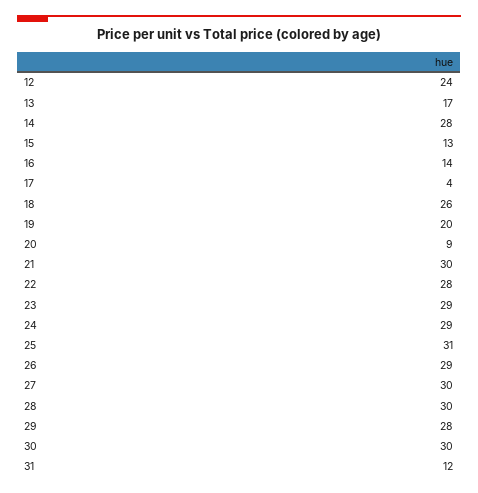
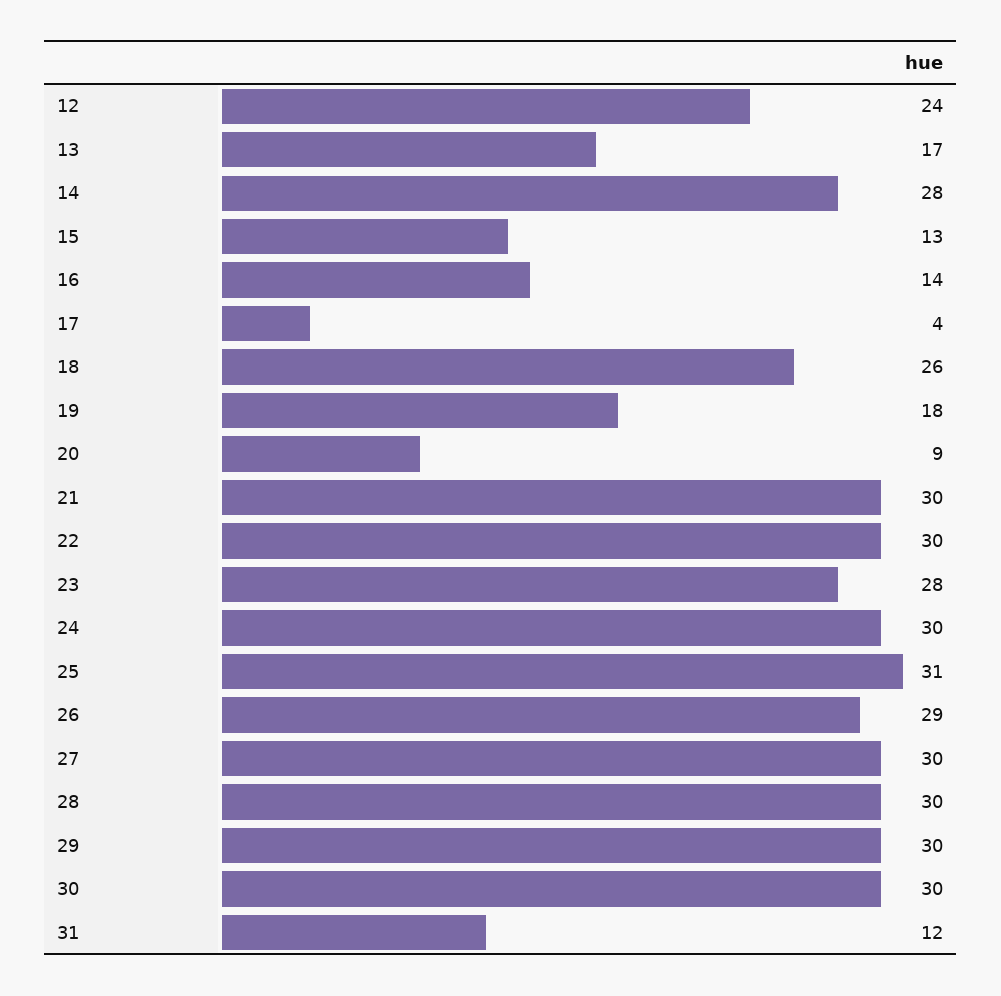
  {
    "12": 24,
    "13": 17,
    "14": 28,
    "15": 13,
    "16": 14,
    "17": 4,
    "18": 26,
-   "19": 20,
+   "19": 18,
    "20": 9,
    "21": 30,
-   "22": 28,
+   "22": 30,
-   "23": 29,
+   "23": 28,
-   "24": 29,
+   "24": 30,
    "25": 31,
    "26": 29,
    "27": 30,
    "28": 30,
-   "29": 28,
+   "29": 30,
    "30": 30,
    "31": 12
  }

